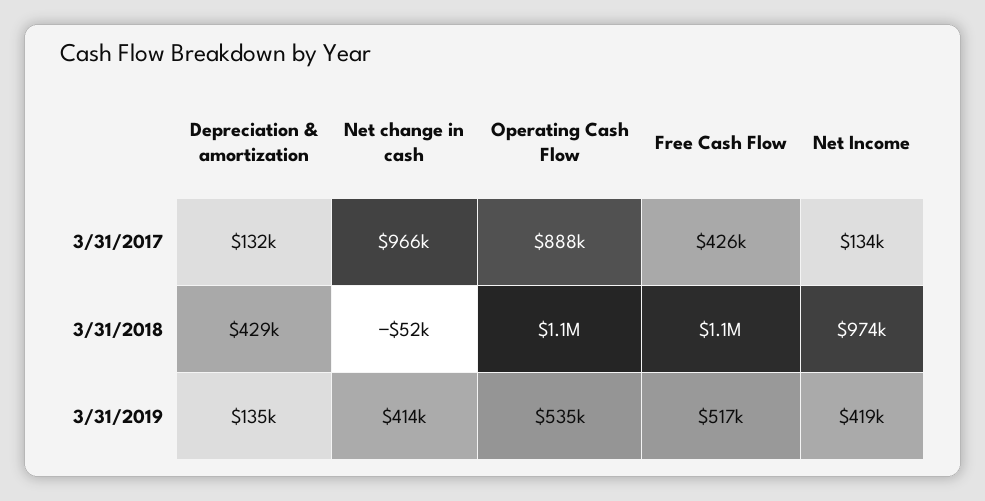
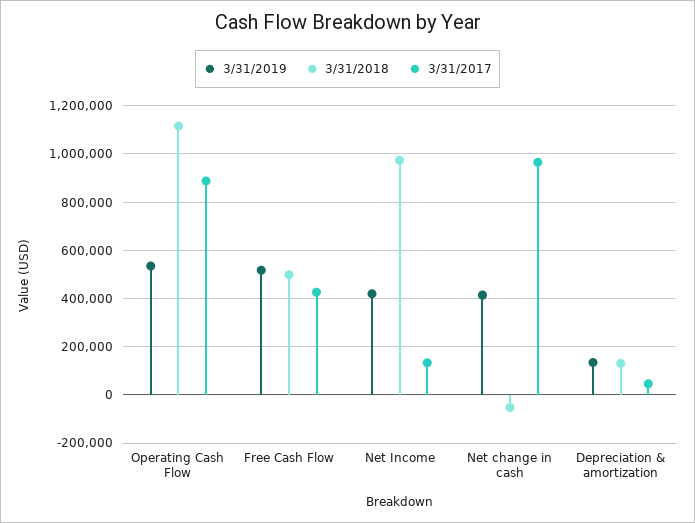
  {
    "3/31/2017": {
-     "Depreciation & amortization": 132000,
+     "Depreciation & amortization": 50000,
      "Net change in cash": 966000,
      "Operating Cash Flow": 888000,
      "Free Cash Flow": 426000,
      "Net Income": 134000
    },
    "3/31/2018": {
-     "Depreciation & amortization": 429000,
+     "Depreciation & amortization": 125000,
      "Net change in cash": -52000,
      "Operating Cash Flow": 1100000,
-     "Free Cash Flow": 1100000,
+     "Free Cash Flow": 500000,
      "Net Income": 974000
    },
    "3/31/2019": {
      "Depreciation & amortization": 135000,
      "Net change in cash": 414000,
      "Operating Cash Flow": 535000,
      "Free Cash Flow": 517000,
      "Net Income": 419000
    }
  }

